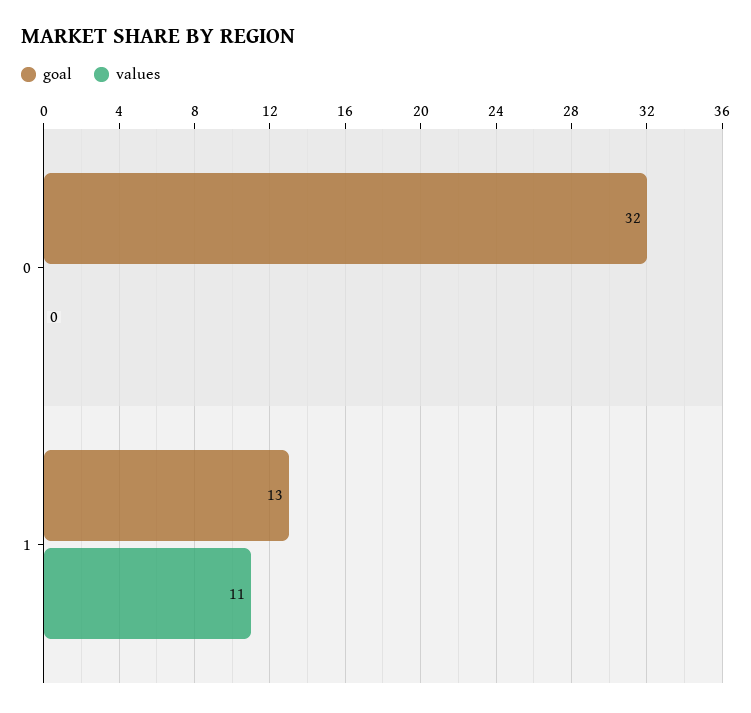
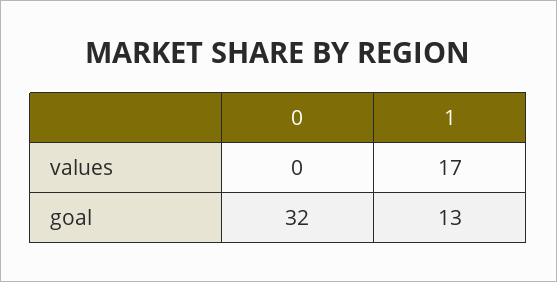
  {
    "goal": {
      "0": 32,
      "1": 13
    },
    "values": {
      "0": 0,
-     "1": 11
+     "1": 17
    }
  }

